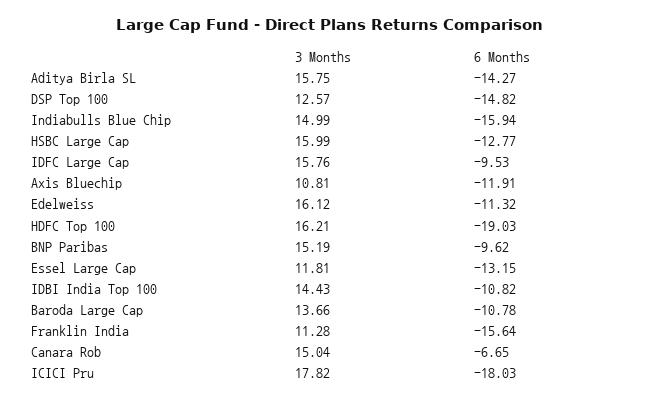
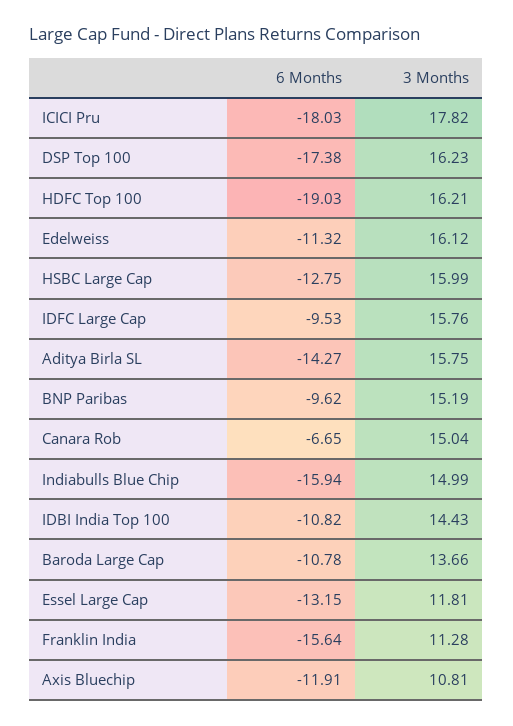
  {
    "3 Months": {
      "Aditya Birla SL": 15.75,
-     "DSP Top 100": 12.57,
+     "DSP Top 100": 16.23,
      "Indiabulls Blue Chip": 14.99,
      "HSBC Large Cap": 15.99,
      "IDFC Large Cap": 15.76,
      "Axis Bluechip": 10.81,
      "Edelweiss": 16.12,
      "HDFC Top 100": 16.21,
      "BNP Paribas": 15.19,
      "Essel Large Cap": 11.81,
      "IDBI India Top 100": 14.43,
      "Baroda Large Cap": 13.66,
      "Franklin India": 11.28,
      "Canara Rob": 15.04,
      "ICICI Pru": 17.82
    },
    "6 Months": {
      "Aditya Birla SL": -14.27,
-     "DSP Top 100": -14.82,
+     "DSP Top 100": -17.38,
      "Indiabulls Blue Chip": -15.94,
-     "HSBC Large Cap": -12.77,
+     "HSBC Large Cap": -12.75,
      "IDFC Large Cap": -9.53,
      "Axis Bluechip": -11.91,
      "Edelweiss": -11.32,
      "HDFC Top 100": -19.03,
      "BNP Paribas": -9.62,
      "Essel Large Cap": -13.15,
      "IDBI India Top 100": -10.82,
      "Baroda Large Cap": -10.78,
      "Franklin India": -15.64,
      "Canara Rob": -6.65,
      "ICICI Pru": -18.03
    }
  }

